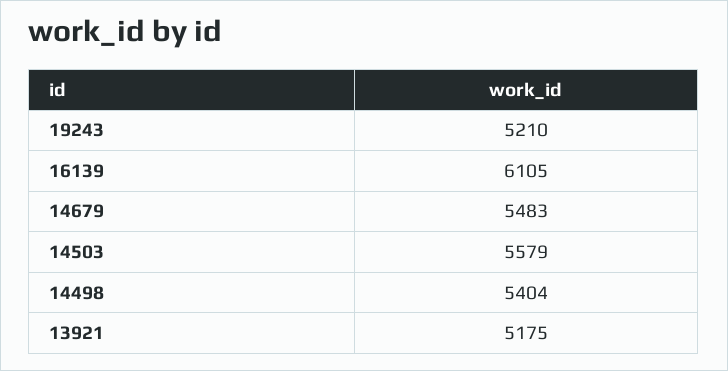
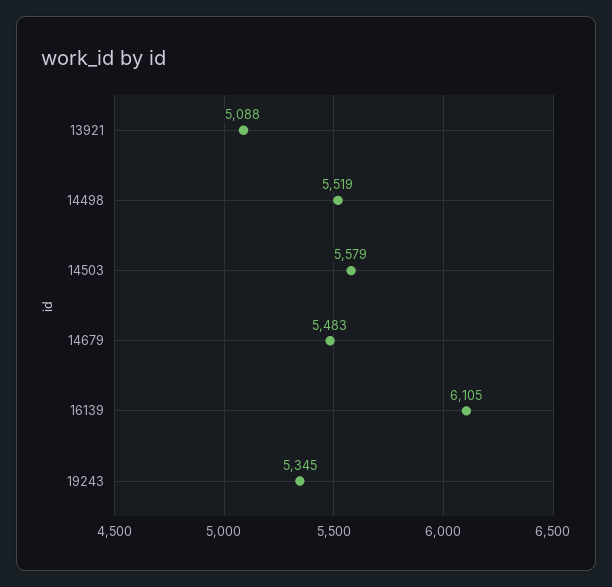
  {
-   "19243": 5210,
+   "19243": 5345,
    "16139": 6105,
    "14679": 5483,
    "14503": 5579,
-   "14498": 5404,
+   "14498": 5519,
-   "13921": 5175
+   "13921": 5088
  }

